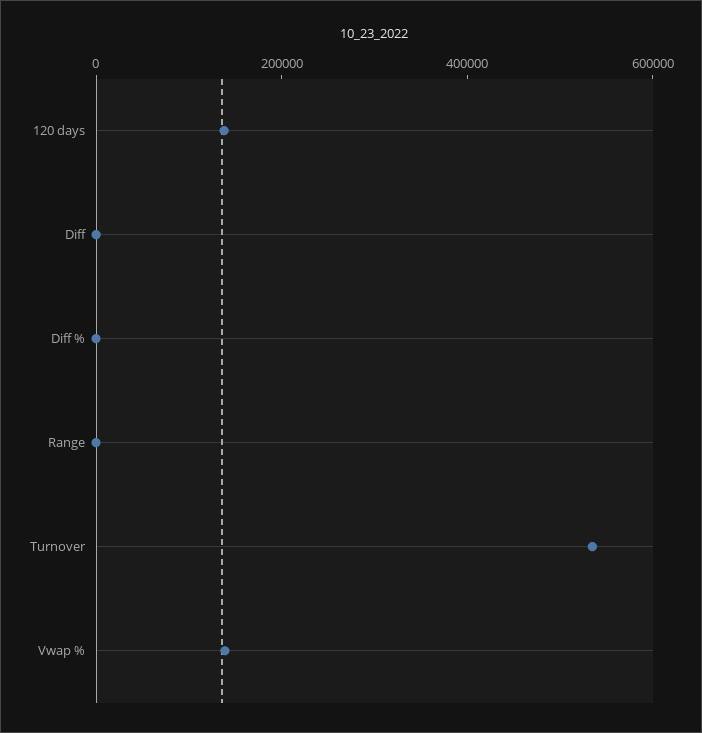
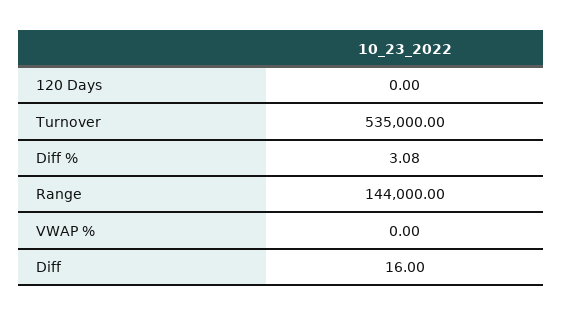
  {
-   "120 days": 150000,
+   "120 days": 0,
    "Diff": 16,
    "Diff %": 3.08,
-   "Range": 0,
+   "Range": 144000,
    "Turnover": 535000,
-   "Vwap %": 150000
+   "Vwap %": 0
  }

